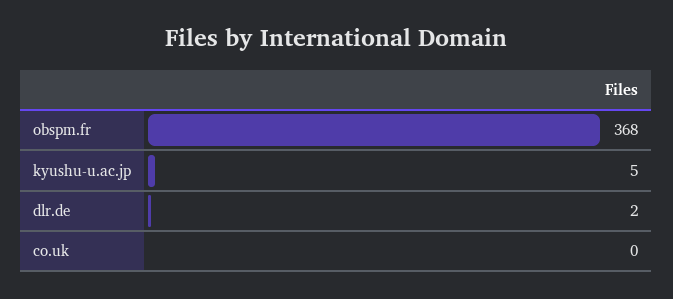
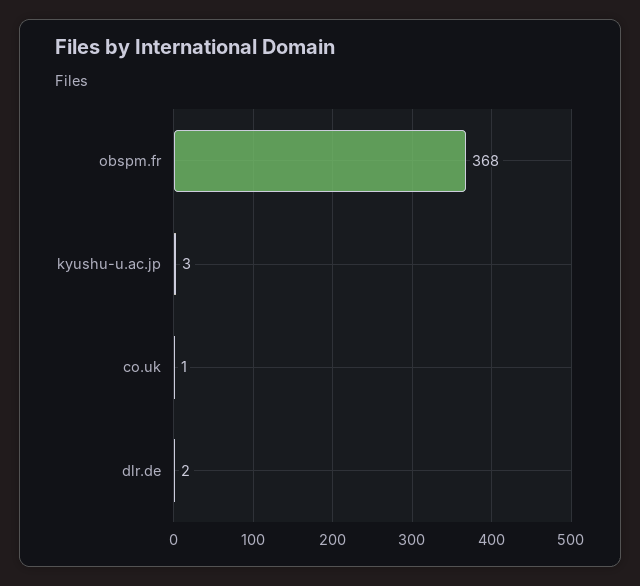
  {
    "obspm.fr": 368,
-   "kyushu-u.ac.jp": 5,
+   "kyushu-u.ac.jp": 3,
    "dlr.de": 2,
-   "co.uk": 0
+   "co.uk": 1
  }

